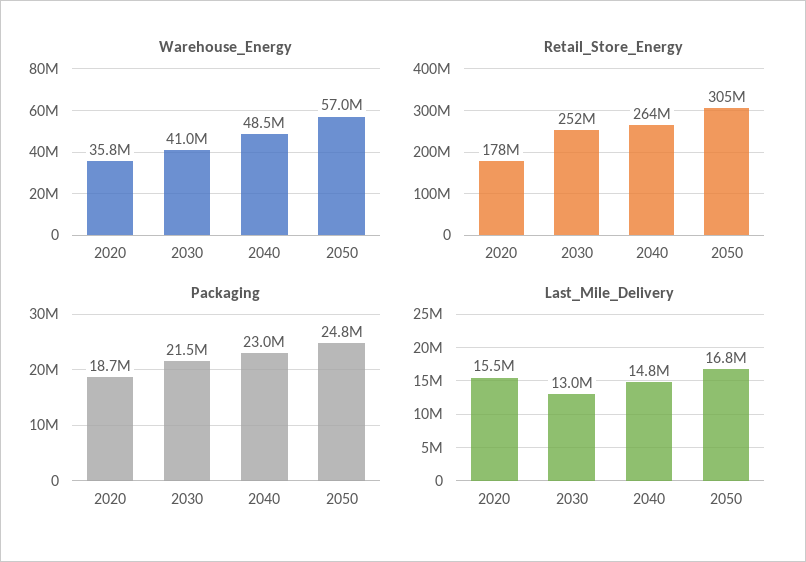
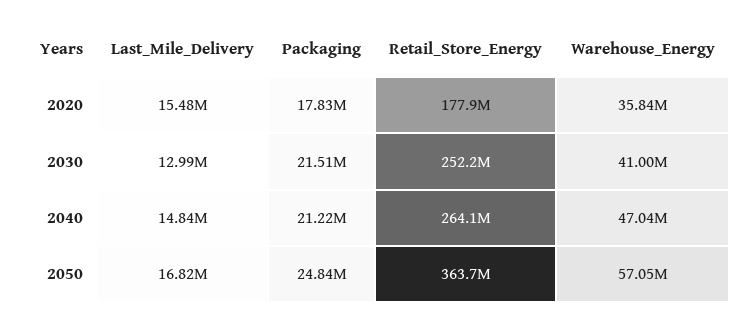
  {
    "Warehouse_Energy": {
      "2020": 35840000,
      "2030": 41000000,
-     "2040": 48500000,
+     "2040": 47040000,
      "2050": 57050000
    },
    "Retail_Store_Energy": {
      "2020": 177900000,
      "2030": 252200000,
      "2040": 264100000,
-     "2050": 305000000
+     "2050": 363700000
    },
    "Packaging": {
-     "2020": 18700000,
+     "2020": 17830000,
      "2030": 21510000,
-     "2040": 23000000,
+     "2040": 21220000,
      "2050": 24840000
    },
    "Last_Mile_Delivery": {
      "2020": 15480000,
      "2030": 12990000,
      "2040": 14840000,
      "2050": 16820000
    }
  }

